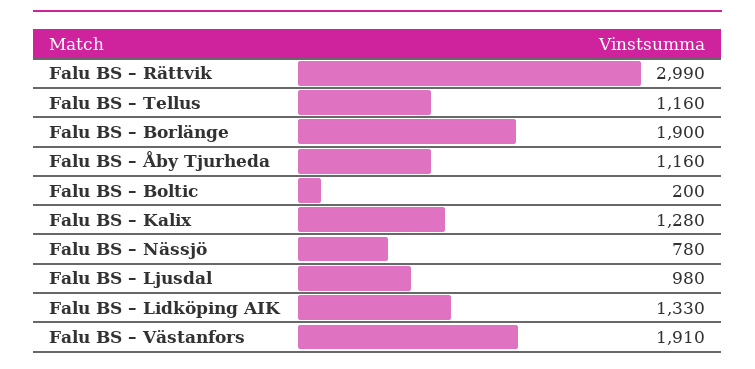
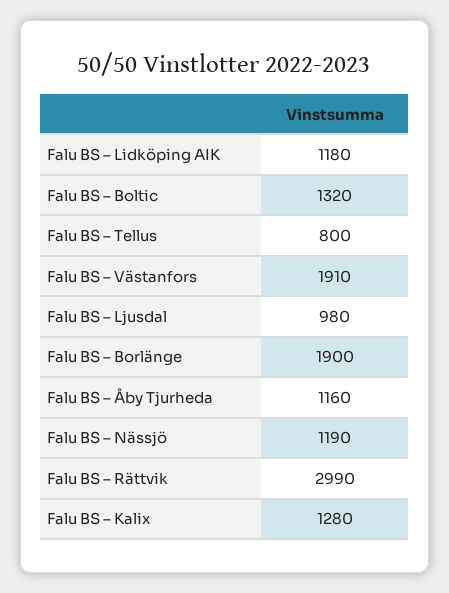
  {
    "Falu BS – Rättvik": 2990,
-   "Falu BS – Tellus": 1160,
+   "Falu BS – Tellus": 800,
    "Falu BS – Borlänge": 1900,
    "Falu BS – Åby Tjurheda": 1160,
-   "Falu BS – Boltic": 200,
+   "Falu BS – Boltic": 1320,
    "Falu BS – Kalix": 1280,
-   "Falu BS – Nässjö": 780,
+   "Falu BS – Nässjö": 1190,
    "Falu BS – Ljusdal": 980,
-   "Falu BS – Lidköping AIK": 1330,
+   "Falu BS – Lidköping AIK": 1180,
    "Falu BS – Västanfors": 1910
  }

